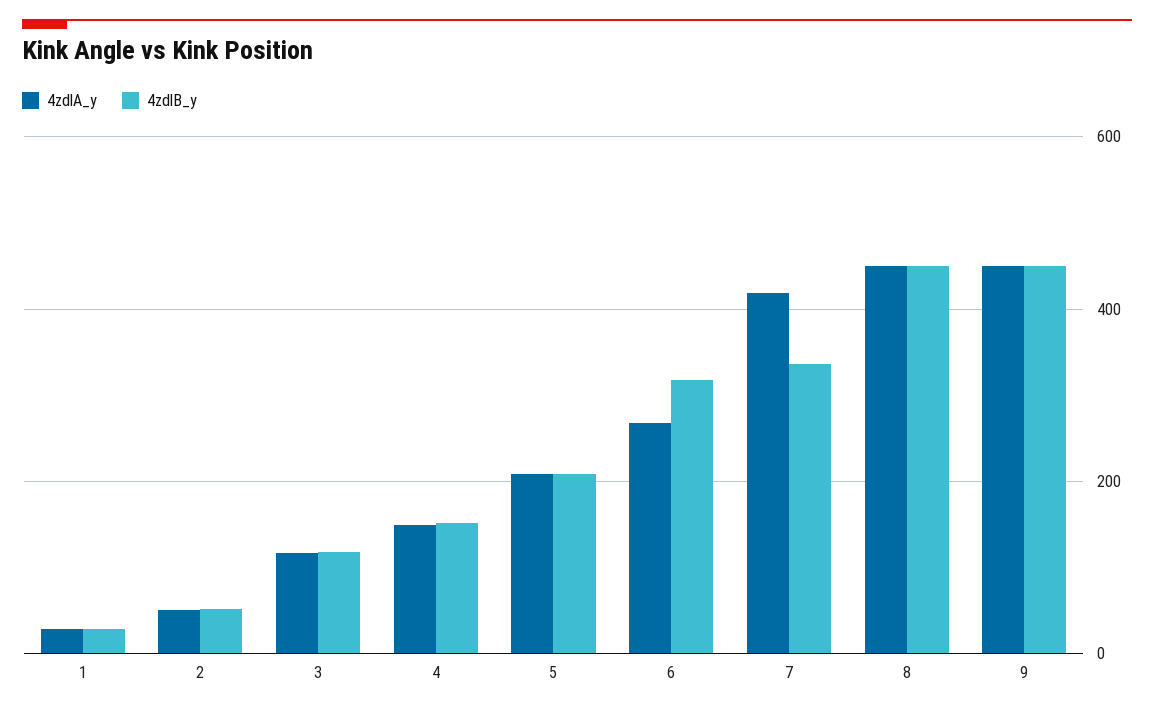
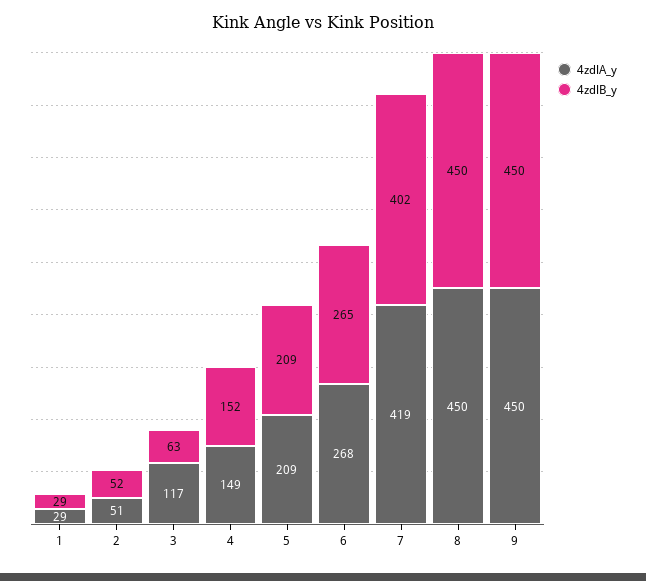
  {
    "4zdlA_y": {
      "1": 29,
      "2": 51,
      "3": 117,
      "4": 149,
      "5": 209,
      "6": 268,
      "7": 419,
      "8": 450,
      "9": 450
    },
    "4zdlB_y": {
      "1": 29,
      "2": 52,
-     "3": 120,
+     "3": 63,
      "4": 152,
      "5": 209,
-     "6": 320,
+     "6": 265,
-     "7": 340,
+     "7": 402,
      "8": 450,
      "9": 450
    }
  }

